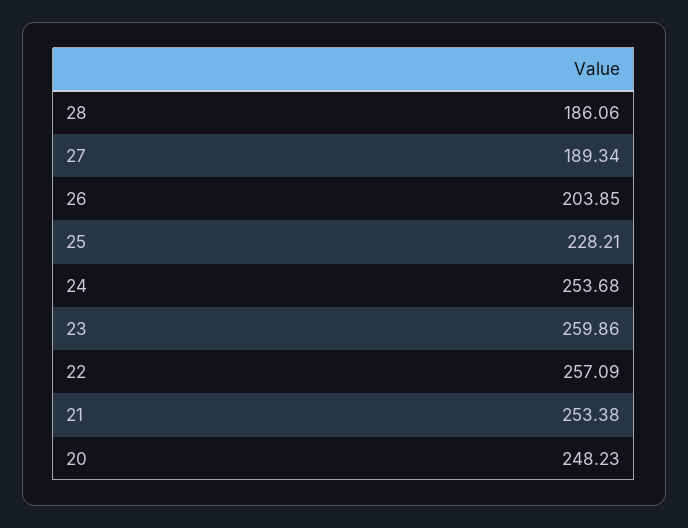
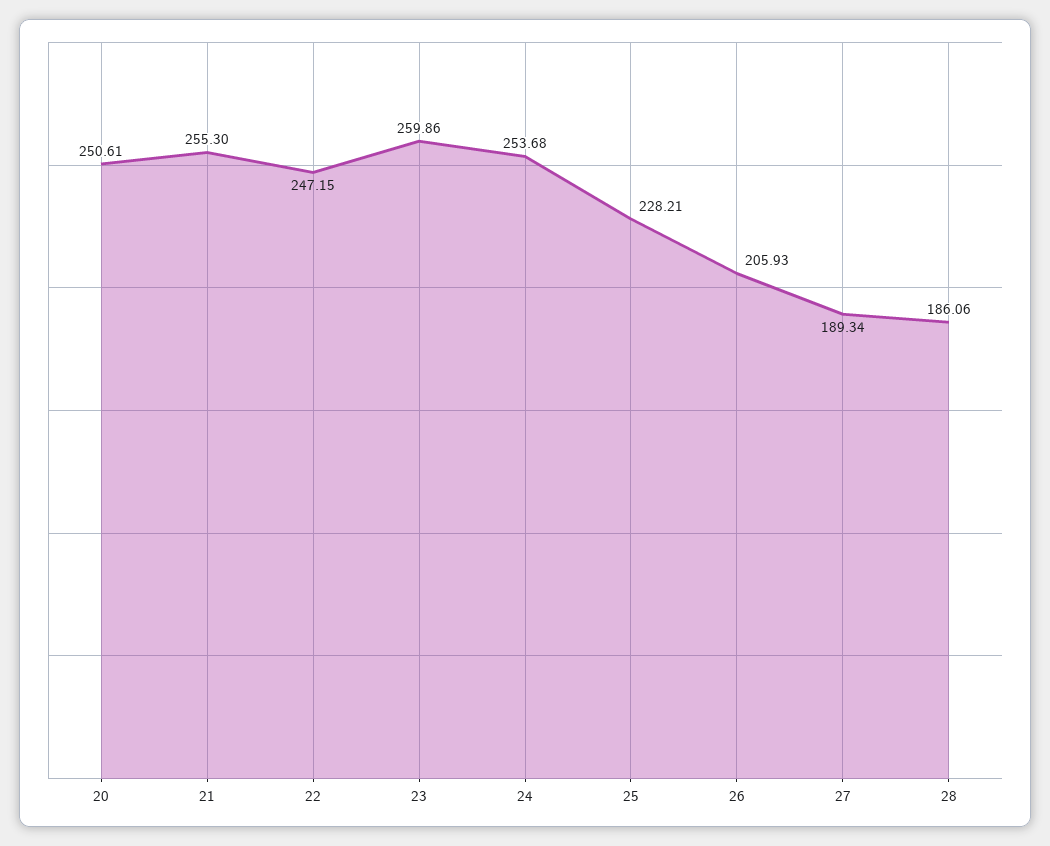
  {
    "28": 186.06,
    "27": 189.34,
-   "26": 203.85,
+   "26": 205.93,
    "25": 228.21,
    "24": 253.68,
    "23": 259.86,
-   "22": 257.09,
+   "22": 247.15,
-   "21": 253.38,
+   "21": 255.3,
-   "20": 248.23
+   "20": 250.61
  }

